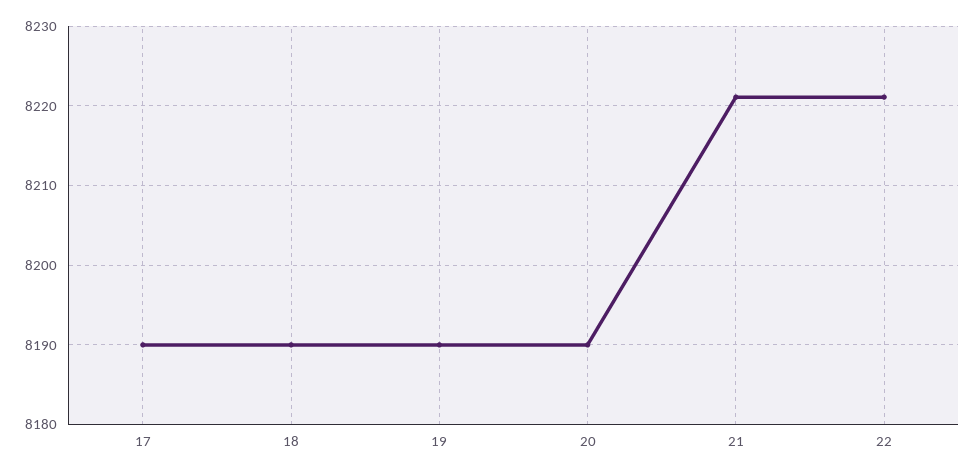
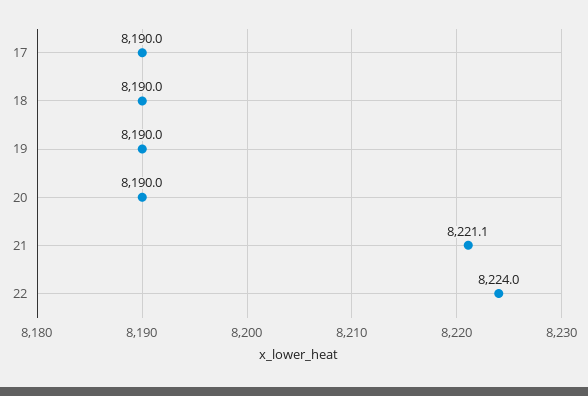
  {
    "17": 8190,
    "18": 8190,
    "19": 8190,
    "20": 8190,
    "21": 8221.1,
-   "22": 8221
+   "22": 8224
  }

